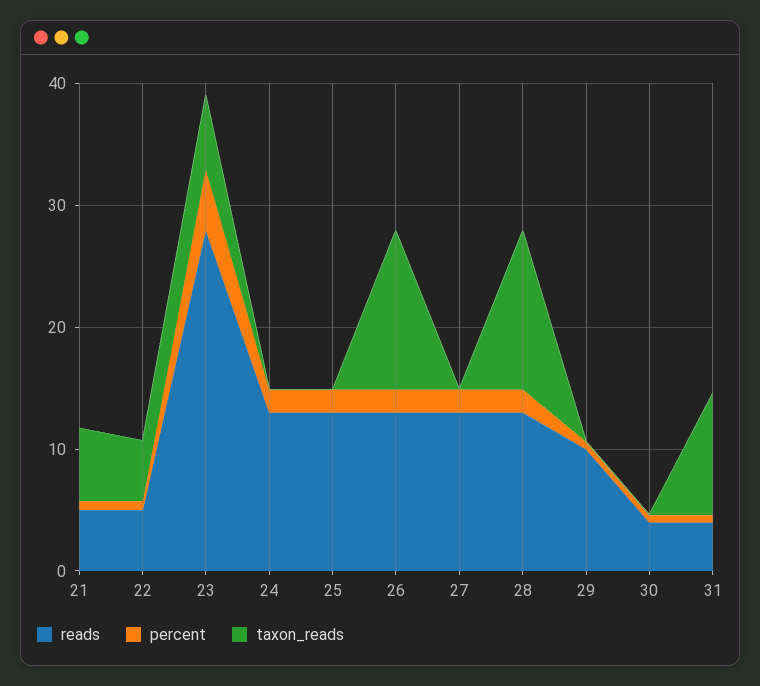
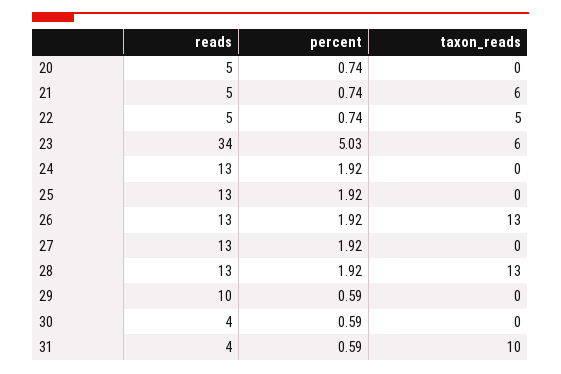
  {
    "reads": {
      "21": 5,
      "22": 5,
-     "23": 28,
+     "23": 34,
      "24": 13,
      "25": 13,
      "26": 13,
      "27": 13,
      "28": 13,
      "29": 10,
      "30": 4,
-     "31": 4
+     "31": 4,
+     "20": 5
    },
    "percent": {
      "21": 0.74,
      "22": 0.74,
      "23": 5.03,
      "24": 1.92,
      "25": 1.92,
      "26": 1.92,
      "27": 1.92,
      "28": 1.92,
      "29": 0.59,
      "30": 0.59,
-     "31": 0.59
+     "31": 0.59,
+     "20": 0.74
    },
    "taxon_reads": {
      "21": 6,
      "22": 5,
      "23": 6,
      "24": 0,
      "25": 0,
      "26": 13,
      "27": 0,
      "28": 13,
      "29": 0,
      "30": 0,
-     "31": 10
+     "31": 10,
+     "20": 0
    }
  }

